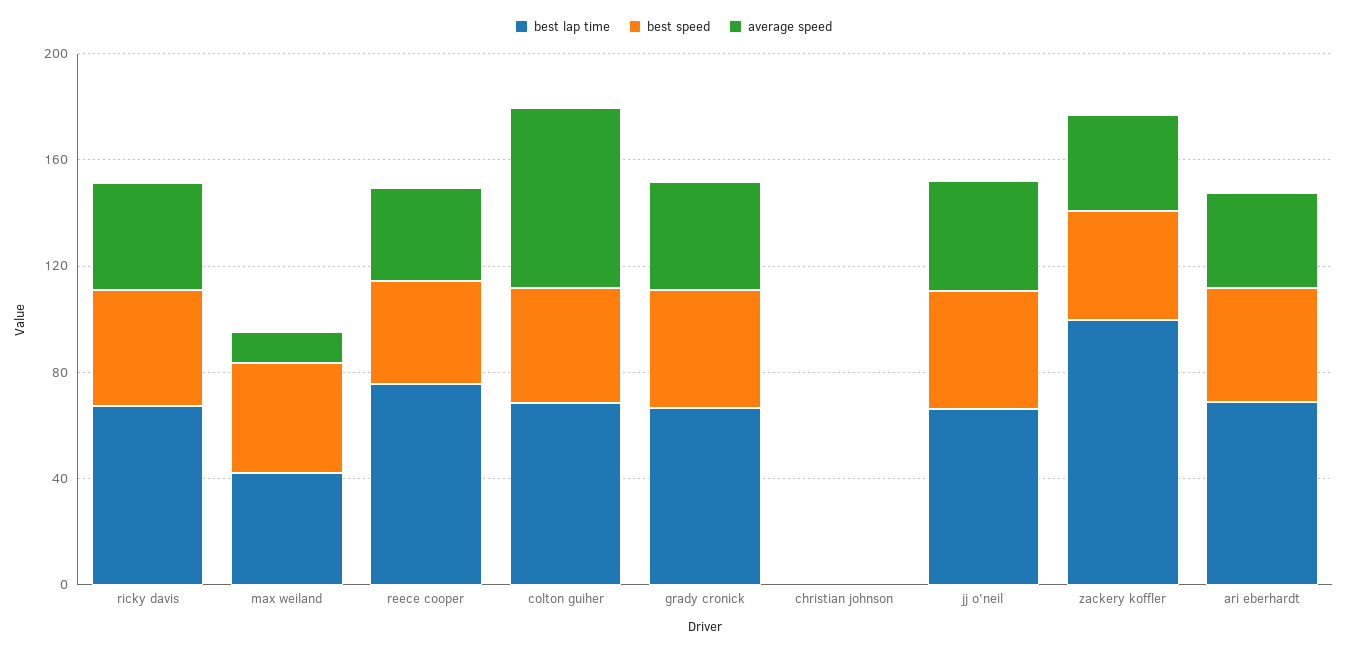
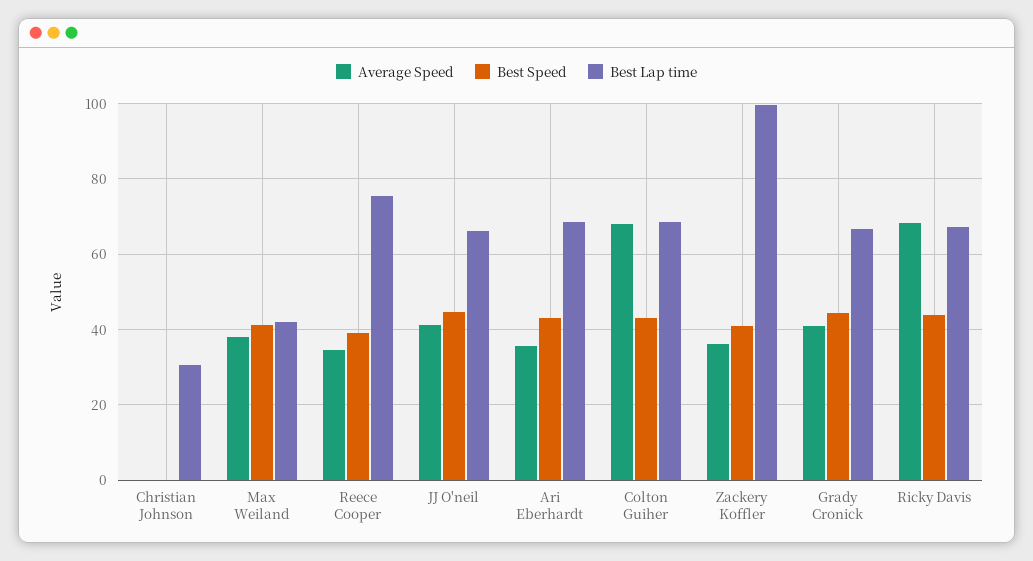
  {
    "best lap time": {
      "ricky davis": 68,
      "max weiland": 42,
      "reece cooper": 76,
      "colton guiher": 68,
      "grady cronick": 66,
-     "christian johnson": 0,
+     "christian johnson": 30,
      "jj o'neil": 66,
      "zackery koffler": 100,
      "ari eberhardt": 68
    },
    "best speed": {
      "ricky davis": 44,
      "max weiland": 42,
      "reece cooper": 40,
      "colton guiher": 44,
      "grady cronick": 44,
      "christian johnson": 0,
      "jj o'neil": 44,
      "zackery koffler": 40,
      "ari eberhardt": 44
    },
    "average speed": {
-     "ricky davis": 40,
+     "ricky davis": 68,
-     "max weiland": 10,
+     "max weiland": 38,
      "reece cooper": 34,
      "colton guiher": 68,
      "grady cronick": 40,
      "christian johnson": 0,
      "jj o'neil": 42,
      "zackery koffler": 36,
      "ari eberhardt": 36
    }
  }

